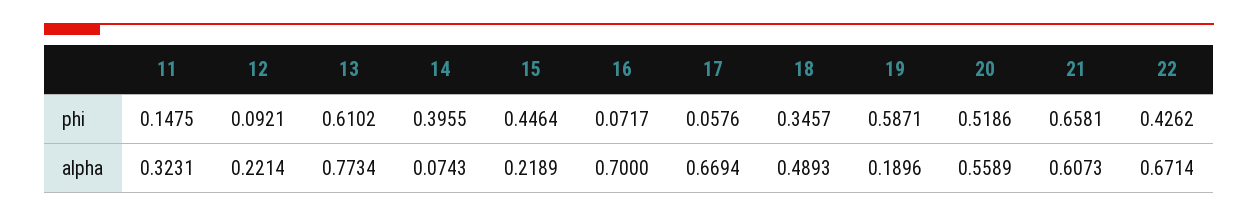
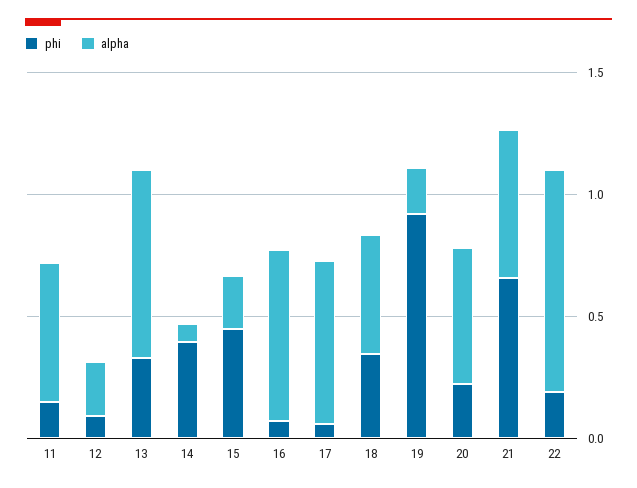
  {
    "phi": {
      "11": 0.1475,
      "12": 0.0921,
-     "13": 0.6102,
+     "13": 0.3,
      "14": 0.3955,
      "15": 0.4464,
      "16": 0.0717,
      "17": 0.0576,
      "18": 0.3457,
-     "19": 0.5871,
+     "19": 0.9,
-     "20": 0.5186,
+     "20": 0.2,
      "21": 0.6581,
-     "22": 0.4262
+     "22": 0.2
    },
    "alpha": {
-     "11": 0.3231,
+     "11": 0.6,
      "12": 0.2214,
      "13": 0.7734,
      "14": 0.0743,
      "15": 0.2189,
      "16": 0.7,
      "17": 0.6694,
      "18": 0.4893,
      "19": 0.1896,
      "20": 0.5589,
      "21": 0.6073,
-     "22": 0.6714
+     "22": 0.9
    }
  }

